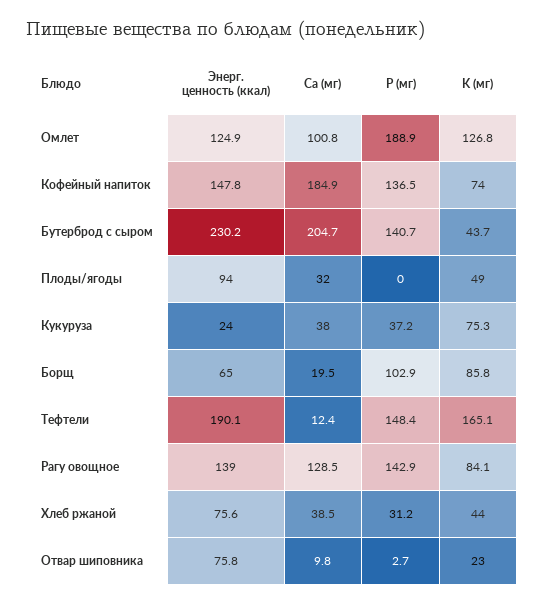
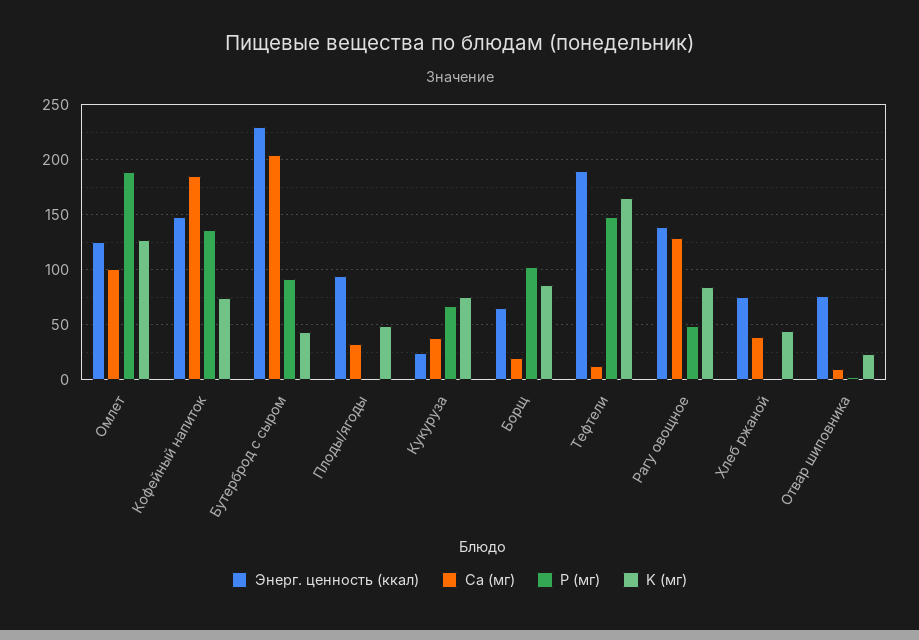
  {
    "Энерг. ценность (ккал)": {
      "Омлет": 124.9,
      "Кофейный напиток": 147.8,
      "Бутерброд с сыром": 230.2,
      "Плоды/ягоды": 94,
      "Кукуруза": 24,
      "Борщ": 65,
      "Тефтели": 190.1,
      "Рагу овощное": 139,
      "Хлеб ржаной": 75.6,
      "Отвар шиповника": 75.8
    },
    "Ca (мг)": {
      "Омлет": 100.8,
      "Кофейный напиток": 184.9,
      "Бутерброд с сыром": 204.7,
      "Плоды/ягоды": 32,
      "Кукуруза": 38,
      "Борщ": 19.5,
      "Тефтели": 12.4,
      "Рагу овощное": 128.5,
      "Хлеб ржаной": 38.5,
      "Отвар шиповника": 9.8
    },
    "P (мг)": {
      "Омлет": 188.9,
      "Кофейный напиток": 136.5,
-     "Бутерброд с сыром": 140.7,
+     "Бутерброд с сыром": 90,
      "Плоды/ягоды": 0,
-     "Кукуруза": 37.2,
+     "Кукуруза": 70,
      "Борщ": 102.9,
      "Тефтели": 148.4,
-     "Рагу овощное": 142.9,
+     "Рагу овощное": 50,
-     "Хлеб ржаной": 31.2,
+     "Хлеб ржаной": 0,
      "Отвар шиповника": 2.7
    },
    "K (мг)": {
      "Омлет": 126.8,
      "Кофейный напиток": 74,
      "Бутерброд с сыром": 43.7,
      "Плоды/ягоды": 49,
      "Кукуруза": 75.3,
      "Борщ": 85.8,
      "Тефтели": 165.1,
      "Рагу овощное": 84.1,
      "Хлеб ржаной": 44,
      "Отвар шиповника": 23
    }
  }

